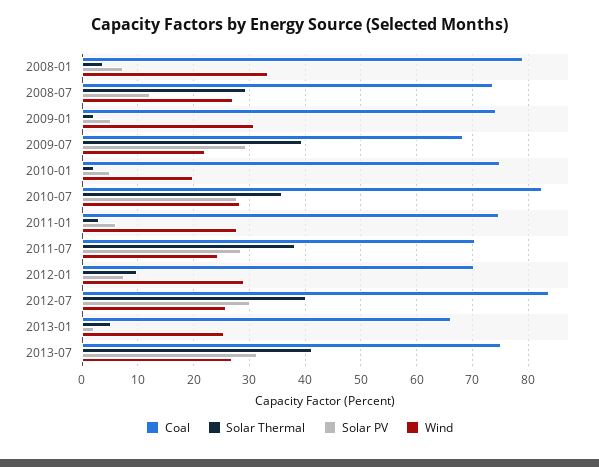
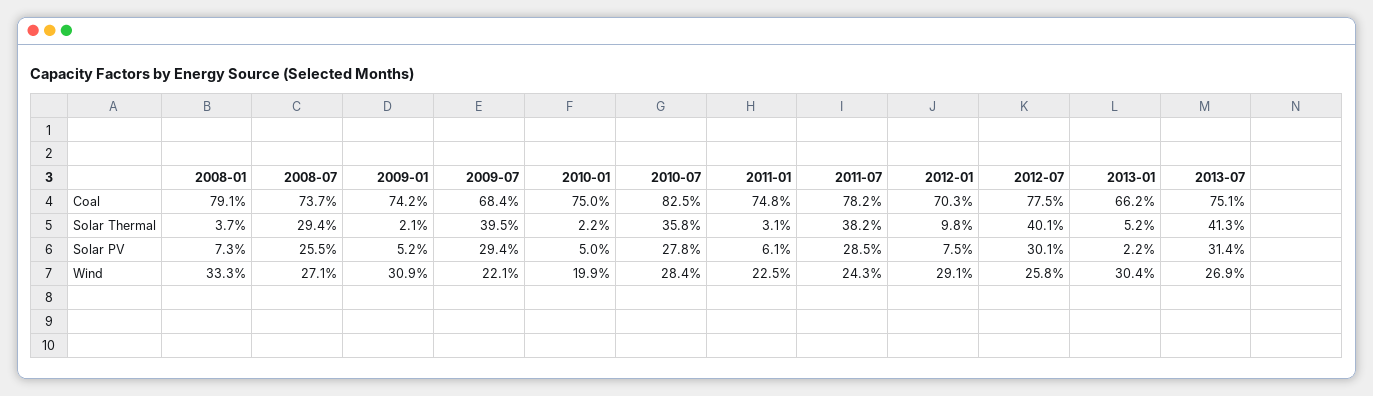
  {
    "Coal": {
      "2008-01": 79.1,
      "2008-07": 73.7,
      "2009-01": 74.2,
      "2009-07": 68.4,
      "2010-01": 75,
      "2010-07": 82.5,
      "2011-01": 74.8,
-     "2011-07": 70,
+     "2011-07": 78.2,
      "2012-01": 70.3,
-     "2012-07": 84,
+     "2012-07": 77.5,
      "2013-01": 66.2,
      "2013-07": 75.1
    },
    "Solar Thermal": {
      "2008-01": 3.7,
      "2008-07": 29.4,
      "2009-01": 2.1,
      "2009-07": 39.5,
      "2010-01": 2.2,
      "2010-07": 35.8,
      "2011-01": 3.1,
      "2011-07": 38.2,
      "2012-01": 9.8,
      "2012-07": 40.1,
      "2013-01": 5.2,
      "2013-07": 41.3
    },
    "Solar PV": {
      "2008-01": 7.3,
-     "2008-07": 12,
+     "2008-07": 25.5,
      "2009-01": 5.2,
      "2009-07": 29.4,
      "2010-01": 5,
      "2010-07": 27.8,
      "2011-01": 6.1,
      "2011-07": 28.5,
      "2012-01": 7.5,
      "2012-07": 30.1,
      "2013-01": 2.2,
      "2013-07": 31.4
    },
    "Wind": {
      "2008-01": 33.3,
      "2008-07": 27.1,
      "2009-01": 30.9,
      "2009-07": 22.1,
      "2010-01": 19.9,
      "2010-07": 28.4,
-     "2011-01": 28,
+     "2011-01": 22.5,
      "2011-07": 24.3,
      "2012-01": 29.1,
      "2012-07": 25.8,
-     "2013-01": 26,
+     "2013-01": 30.4,
      "2013-07": 26.9
    }
  }

